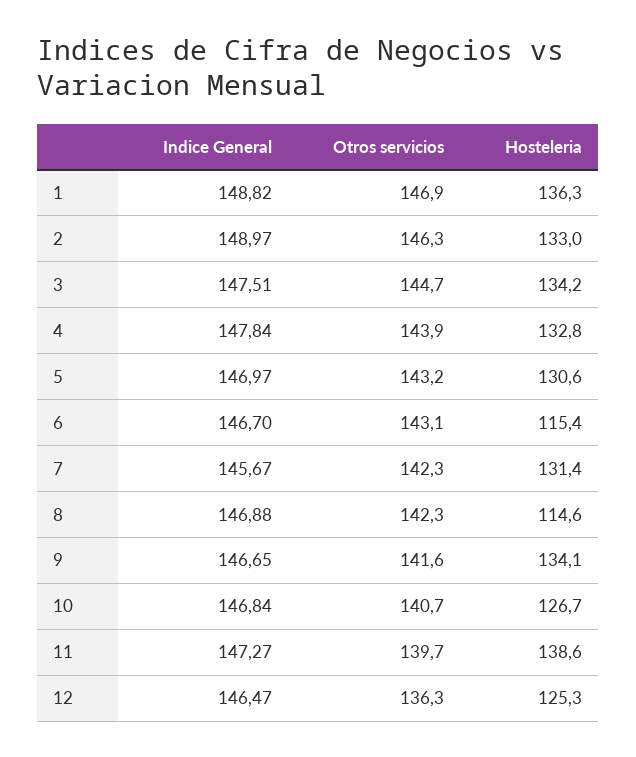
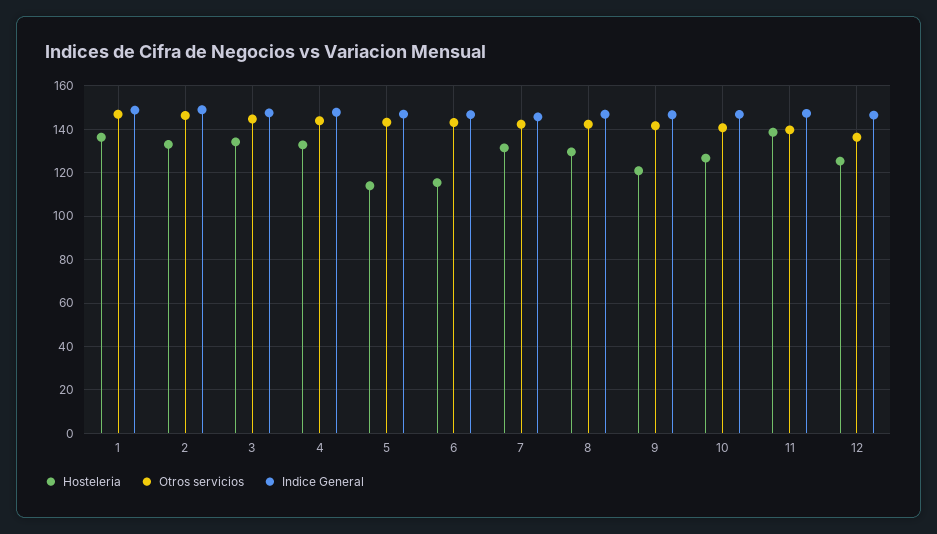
  {
    "Indice General": {
      "1": 148.82,
      "2": 148.97,
      "3": 147.51,
      "4": 147.84,
      "5": 146.97,
      "6": 146.7,
      "7": 145.67,
      "8": 146.88,
      "9": 146.65,
      "10": 146.84,
      "11": 147.27,
      "12": 146.47
    },
    "Otros servicios": {
      "1": 146.9,
      "2": 146.3,
      "3": 144.7,
      "4": 143.9,
      "5": 143.2,
      "6": 143.1,
      "7": 142.3,
      "8": 142.3,
      "9": 141.6,
      "10": 140.7,
      "11": 139.7,
      "12": 136.3
    },
    "Hosteleria": {
      "1": 136.3,
      "2": 133,
      "3": 134.2,
      "4": 132.8,
-     "5": 130.6,
+     "5": 115,
      "6": 115.4,
      "7": 131.4,
-     "8": 114.6,
+     "8": 130,
-     "9": 134.1,
+     "9": 120,
      "10": 126.7,
      "11": 138.6,
      "12": 125.3
    }
  }

